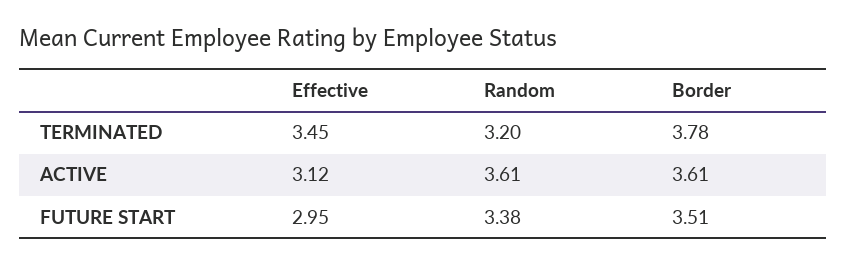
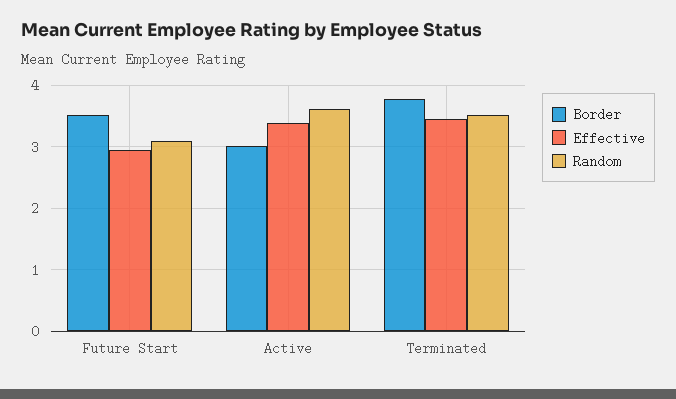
  {
    "Effective": {
      "TERMINATED": 3.45,
-     "ACTIVE": 3.12,
+     "ACTIVE": 3.4,
      "FUTURE START": 2.95
    },
    "Random": {
-     "TERMINATED": 3.2,
+     "TERMINATED": 3.5,
      "ACTIVE": 3.61,
-     "FUTURE START": 3.38
+     "FUTURE START": 3.1
    },
    "Border": {
      "TERMINATED": 3.78,
-     "ACTIVE": 3.61,
+     "ACTIVE": 3,
      "FUTURE START": 3.51
    }
  }

